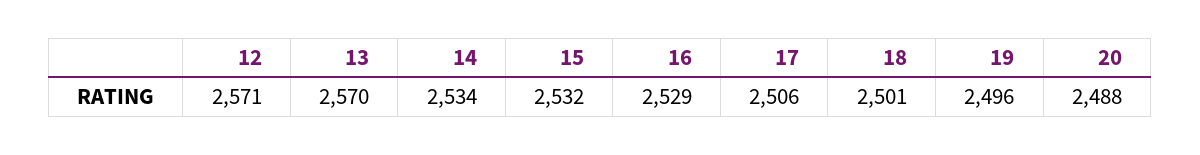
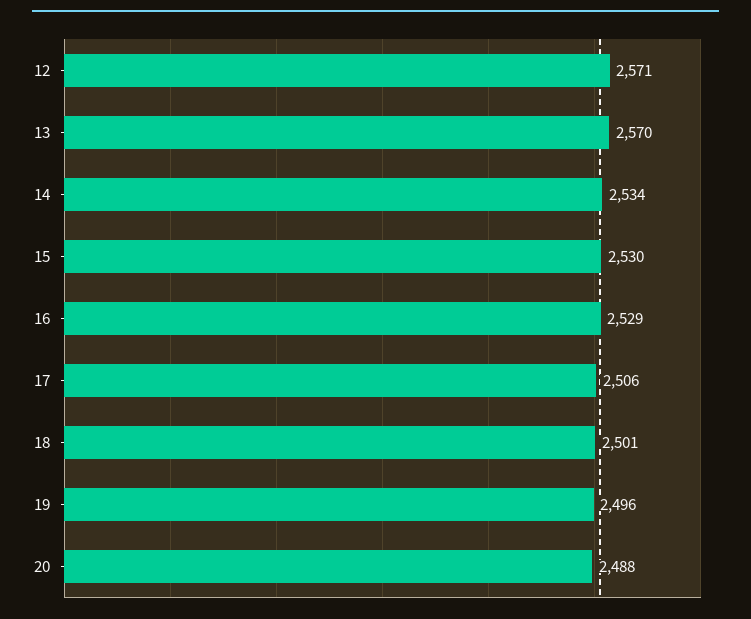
  {
    "12": 2571,
    "13": 2570,
    "14": 2534,
-   "15": 2532,
+   "15": 2530,
    "16": 2529,
    "17": 2506,
    "18": 2501,
    "19": 2496,
    "20": 2488
  }

